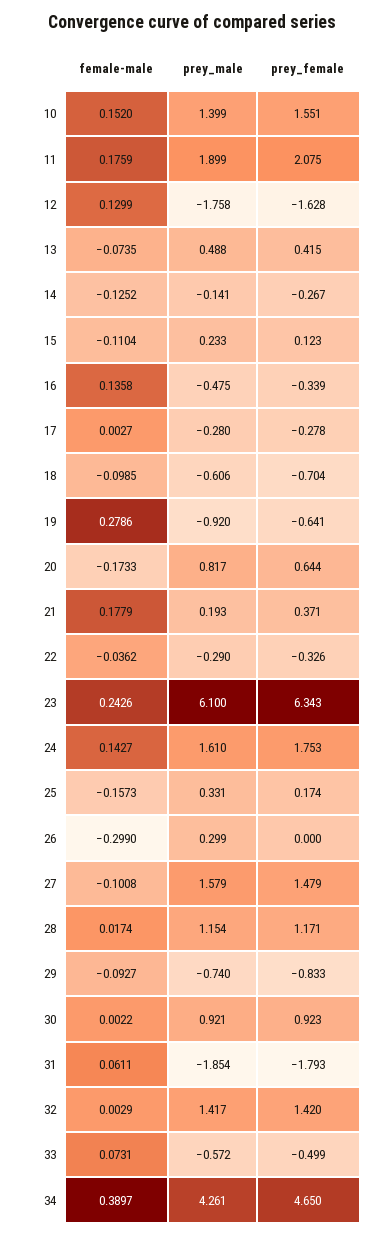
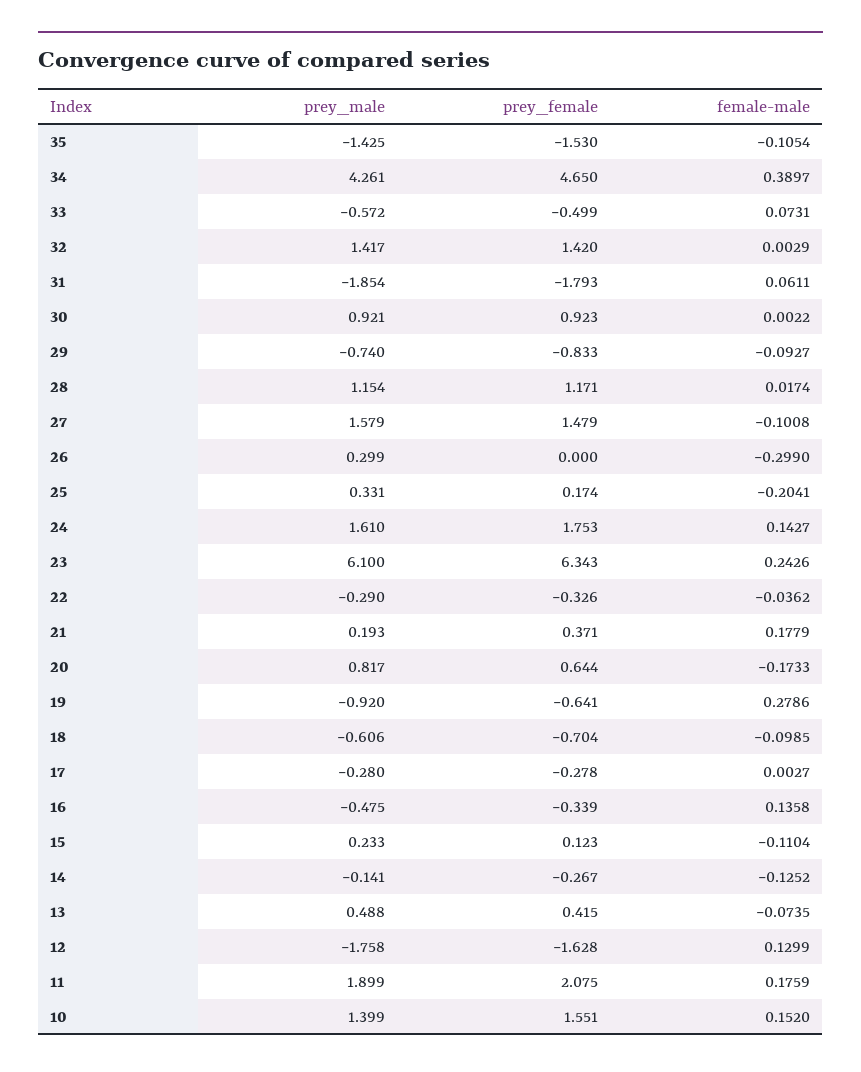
  {
    "female-male": {
      "10": 0.152,
      "11": 0.1759,
      "12": 0.1299,
      "13": -0.0735,
      "14": -0.1252,
      "15": -0.1104,
      "16": 0.1358,
      "17": 0.0027,
      "18": -0.0985,
      "19": 0.2786,
      "20": -0.1733,
      "21": 0.1779,
      "22": -0.0362,
      "23": 0.2426,
      "24": 0.1427,
-     "25": -0.1573,
+     "25": -0.2041,
      "26": -0.299,
      "27": -0.1008,
      "28": 0.0174,
      "29": -0.0927,
      "30": 0.0022,
      "31": 0.0611,
      "32": 0.0029,
      "33": 0.0731,
-     "34": 0.3897
+     "34": 0.3897,
+     "35": -0.1054
    },
    "prey_male": {
      "10": 1.399,
      "11": 1.899,
      "12": -1.758,
      "13": 0.488,
      "14": -0.141,
      "15": 0.233,
      "16": -0.475,
      "17": -0.28,
      "18": -0.606,
      "19": -0.92,
      "20": 0.817,
      "21": 0.193,
      "22": -0.29,
      "23": 6.1,
      "24": 1.61,
      "25": 0.331,
      "26": 0.299,
      "27": 1.579,
      "28": 1.154,
      "29": -0.74,
      "30": 0.921,
      "31": -1.854,
      "32": 1.417,
      "33": -0.572,
-     "34": 4.261
+     "34": 4.261,
+     "35": -1.425
    },
    "prey_female": {
      "10": 1.551,
      "11": 2.075,
      "12": -1.628,
      "13": 0.415,
      "14": -0.267,
      "15": 0.123,
      "16": -0.339,
      "17": -0.278,
      "18": -0.704,
      "19": -0.641,
      "20": 0.644,
      "21": 0.371,
      "22": -0.326,
      "23": 6.343,
      "24": 1.753,
      "25": 0.174,
      "26": 0,
      "27": 1.479,
      "28": 1.171,
      "29": -0.833,
      "30": 0.923,
      "31": -1.793,
      "32": 1.42,
      "33": -0.499,
-     "34": 4.65
+     "34": 4.65,
+     "35": -1.53
    }
  }

